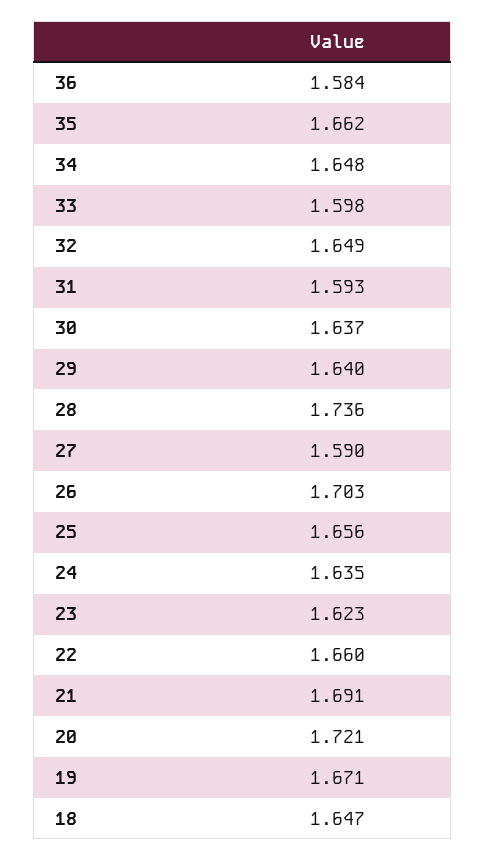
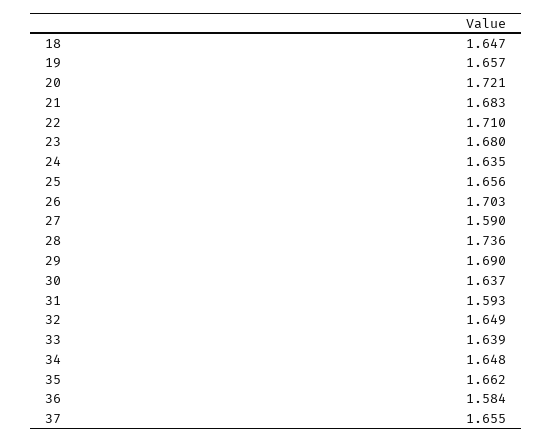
  {
    "36": 1.584,
    "35": 1.662,
    "34": 1.648,
-   "33": 1.598,
+   "33": 1.639,
    "32": 1.649,
    "31": 1.593,
    "30": 1.637,
-   "29": 1.64,
+   "29": 1.69,
    "28": 1.736,
    "27": 1.59,
    "26": 1.703,
    "25": 1.656,
    "24": 1.635,
-   "23": 1.623,
+   "23": 1.68,
-   "22": 1.66,
+   "22": 1.71,
-   "21": 1.691,
+   "21": 1.683,
    "20": 1.721,
-   "19": 1.671,
+   "19": 1.657,
-   "18": 1.647
+   "18": 1.647,
+   "37": 1.655
  }

